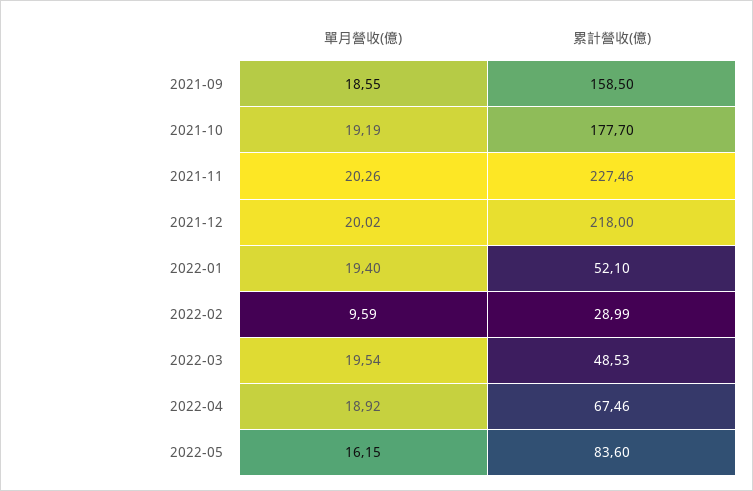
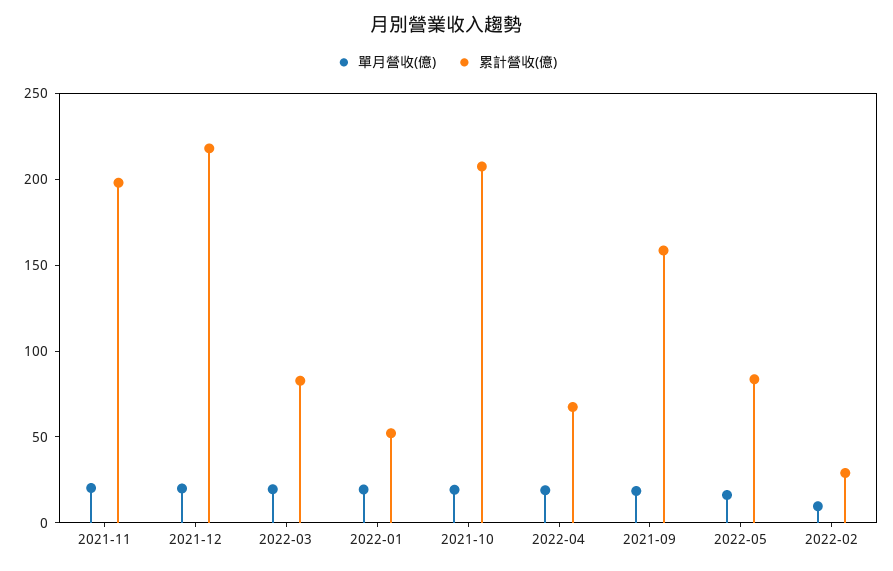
  {
    "單月營收(億)": {
      "2021-09": 18.55,
      "2021-10": 19.19,
      "2021-11": 20.26,
      "2021-12": 20.02,
      "2022-01": 19.4,
      "2022-02": 9.59,
      "2022-03": 19.54,
      "2022-04": 18.92,
      "2022-05": 16.15
    },
    "累計營收(億)": {
      "2021-09": 158.5,
-     "2021-10": 177.7,
+     "2021-10": 210,
-     "2021-11": 227.46,
+     "2021-11": 200,
      "2021-12": 218,
      "2022-01": 52.1,
      "2022-02": 28.99,
-     "2022-03": 48.53,
+     "2022-03": 80,
      "2022-04": 67.46,
      "2022-05": 83.6
    }
  }

